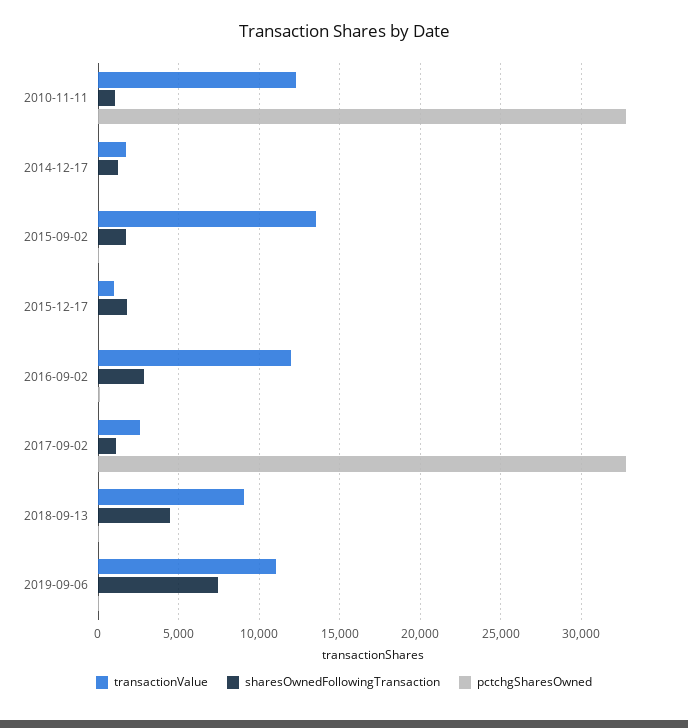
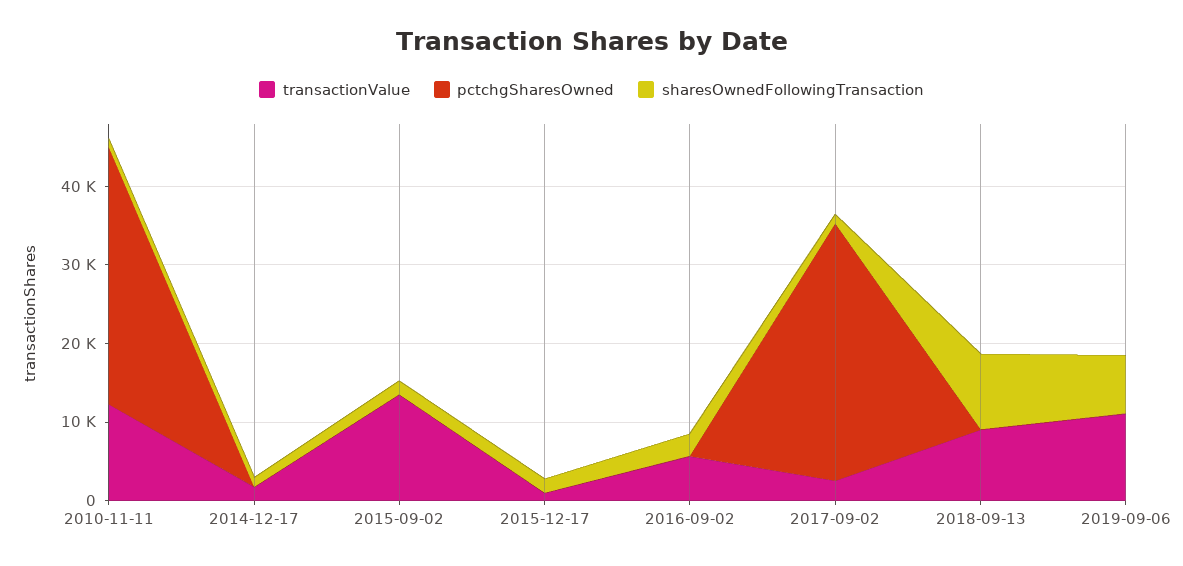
  {
    "transactionValue": {
      "2010-11-11": 12500,
      "2014-12-17": 1500,
      "2015-09-02": 13500,
      "2015-12-17": 1000,
-     "2016-09-02": 12000,
+     "2016-09-02": 6000,
      "2017-09-02": 2500,
      "2018-09-13": 9000,
      "2019-09-06": 11000
    },
    "sharesOwnedFollowingTransaction": {
      "2010-11-11": 1000,
      "2014-12-17": 1000,
      "2015-09-02": 1500,
      "2015-12-17": 2000,
      "2016-09-02": 3000,
      "2017-09-02": 1000,
-     "2018-09-13": 4500,
+     "2018-09-13": 10000,
      "2019-09-06": 7500
    },
    "pctchgSharesOwned": {
      "2010-11-11": 33000,
      "2014-12-17": 0,
      "2015-09-02": 0,
      "2015-12-17": 0,
      "2016-09-02": 0,
      "2017-09-02": 33000,
      "2018-09-13": 0,
      "2019-09-06": 0
    }
  }

